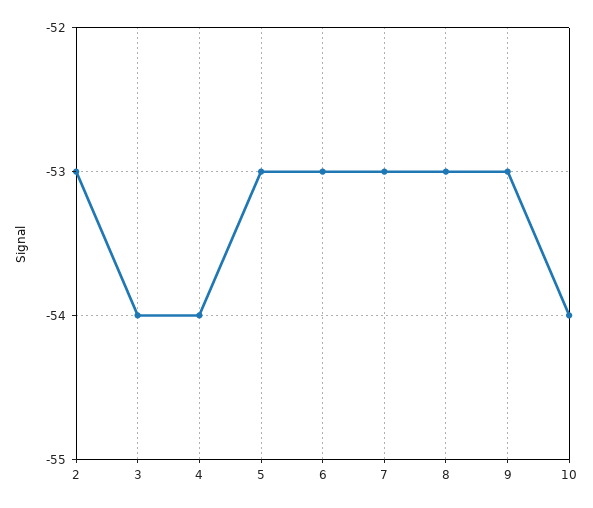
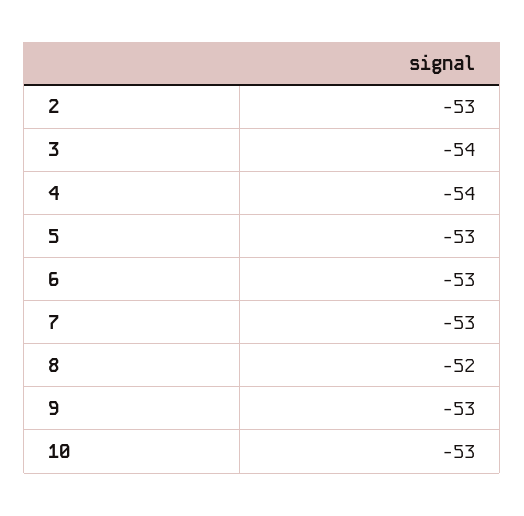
  {
    "2": -53,
    "3": -54,
    "4": -54,
    "5": -53,
    "6": -53,
    "7": -53,
-   "8": -53,
+   "8": -52,
    "9": -53,
-   "10": -54
+   "10": -53
  }

